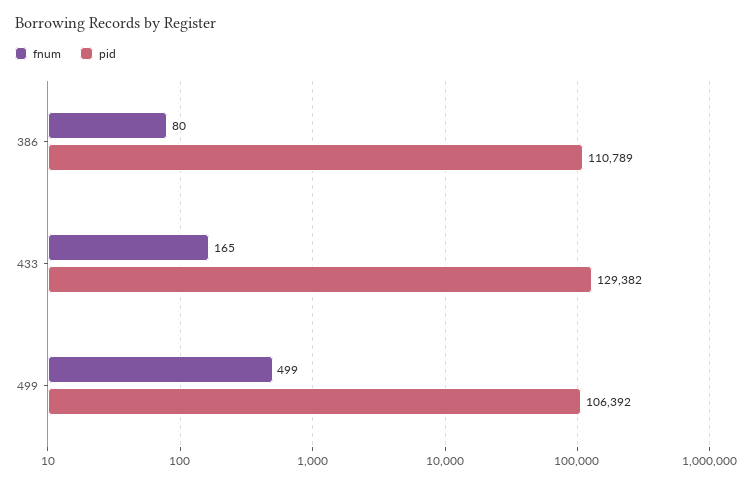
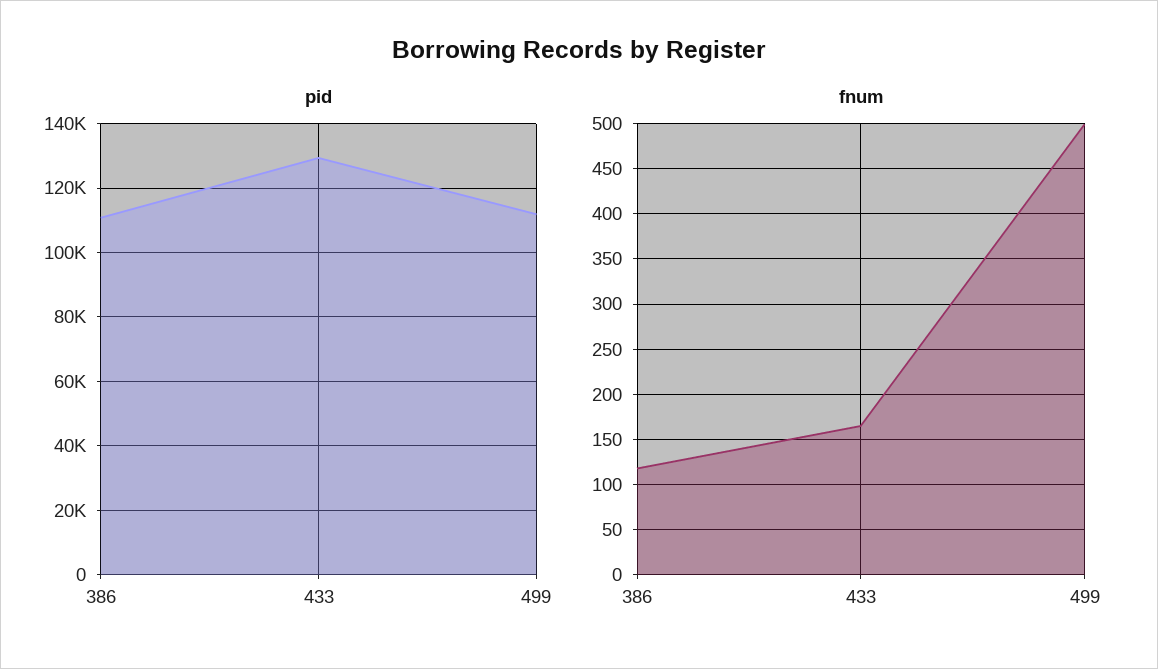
  {
    "fnum": {
-     "386": 80,
+     "386": 120,
      "433": 165,
      "499": 499
    },
    "pid": {
      "386": 110789,
      "433": 129382,
-     "499": 106392
+     "499": 112000
    }
  }

